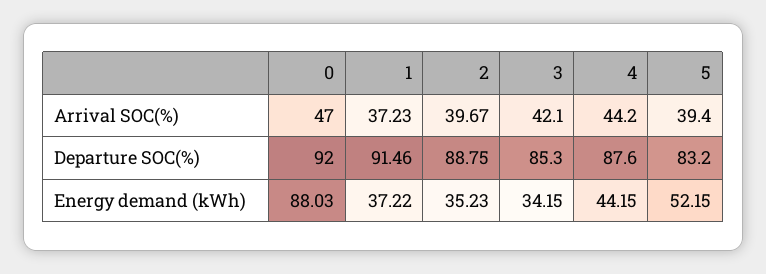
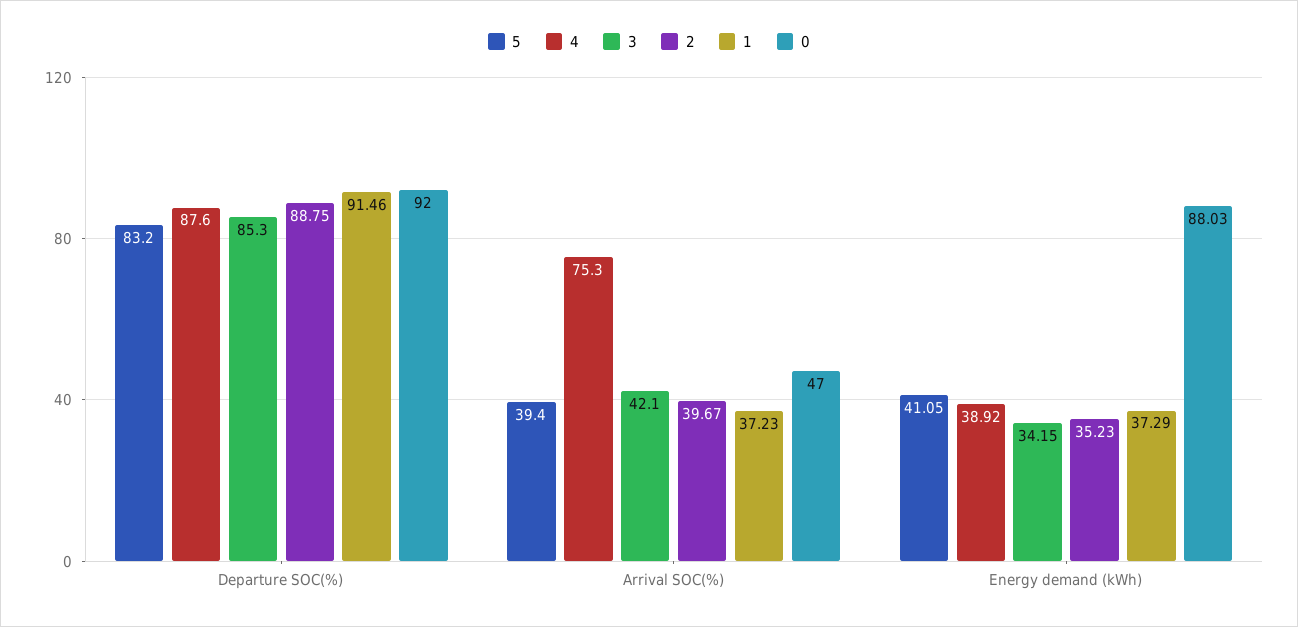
  {
    "0": {
      "Arrival SOC(%)": 47,
      "Departure SOC(%)": 92,
      "Energy demand (kWh)": 88.03
    },
    "1": {
      "Arrival SOC(%)": 37.23,
      "Departure SOC(%)": 91.46,
-     "Energy demand (kWh)": 37.22
+     "Energy demand (kWh)": 37.29
    },
    "2": {
      "Arrival SOC(%)": 39.67,
      "Departure SOC(%)": 88.75,
      "Energy demand (kWh)": 35.23
    },
    "3": {
      "Arrival SOC(%)": 42.1,
      "Departure SOC(%)": 85.3,
      "Energy demand (kWh)": 34.15
    },
    "4": {
-     "Arrival SOC(%)": 44.2,
+     "Arrival SOC(%)": 75.3,
      "Departure SOC(%)": 87.6,
-     "Energy demand (kWh)": 44.15
+     "Energy demand (kWh)": 38.92
    },
    "5": {
      "Arrival SOC(%)": 39.4,
      "Departure SOC(%)": 83.2,
-     "Energy demand (kWh)": 52.15
+     "Energy demand (kWh)": 41.05
    }
  }

